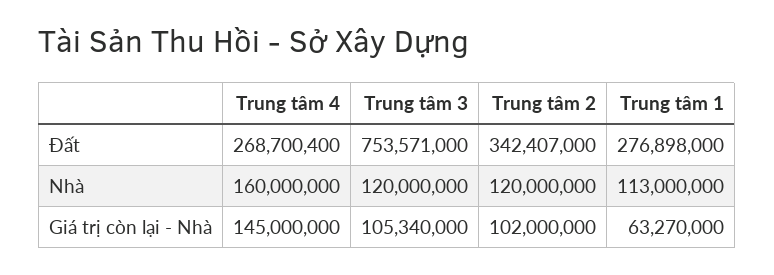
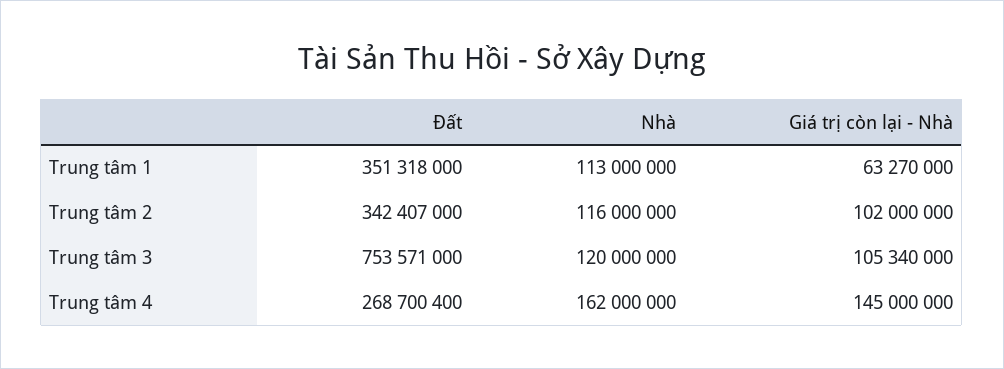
  {
    "Trung tâm 4": {
      "Đất": 268700400,
-     "Nhà": 160000000,
+     "Nhà": 162000000,
      "Giá trị còn lại - Nhà": 145000000
    },
    "Trung tâm 3": {
      "Đất": 753571000,
      "Nhà": 120000000,
      "Giá trị còn lại - Nhà": 105340000
    },
    "Trung tâm 2": {
      "Đất": 342407000,
-     "Nhà": 120000000,
+     "Nhà": 116000000,
      "Giá trị còn lại - Nhà": 102000000
    },
    "Trung tâm 1": {
-     "Đất": 276898000,
+     "Đất": 351318000,
      "Nhà": 113000000,
      "Giá trị còn lại - Nhà": 63270000
    }
  }

